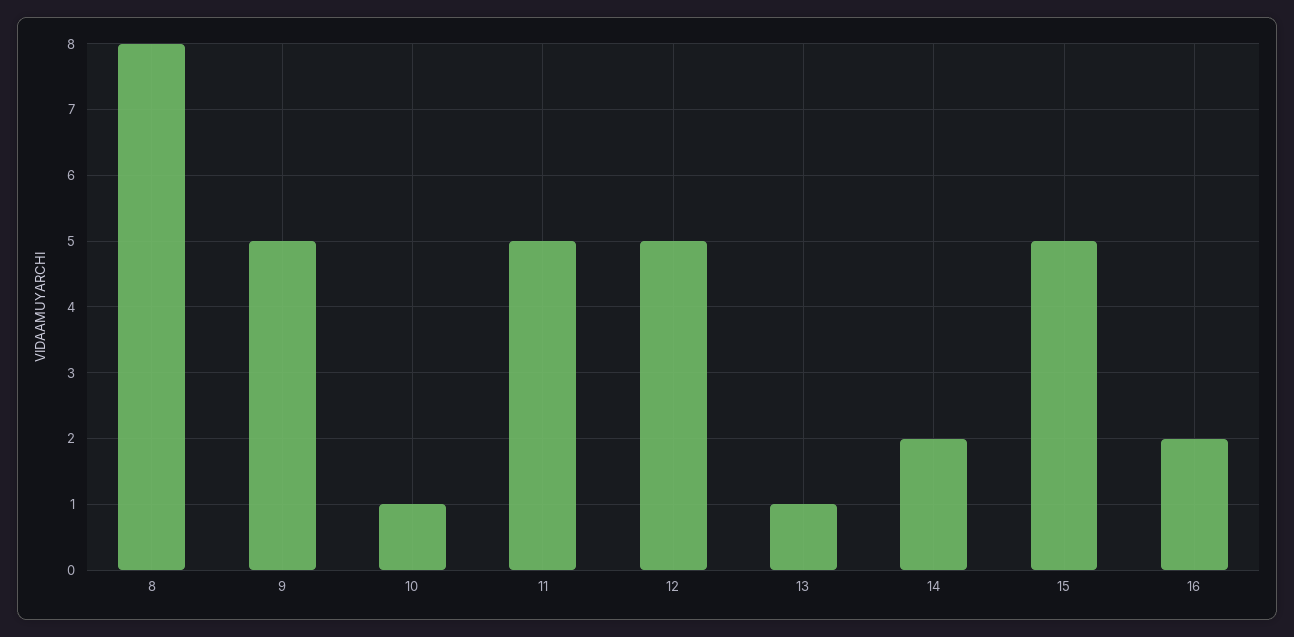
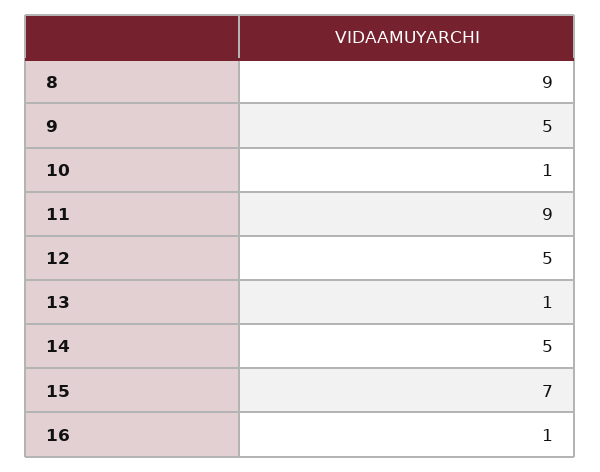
  {
-   "8": 8,
+   "8": 9,
    "9": 5,
    "10": 1,
-   "11": 5,
+   "11": 9,
    "12": 5,
    "13": 1,
-   "14": 2,
+   "14": 5,
-   "15": 5,
+   "15": 7,
-   "16": 2
+   "16": 1
  }

